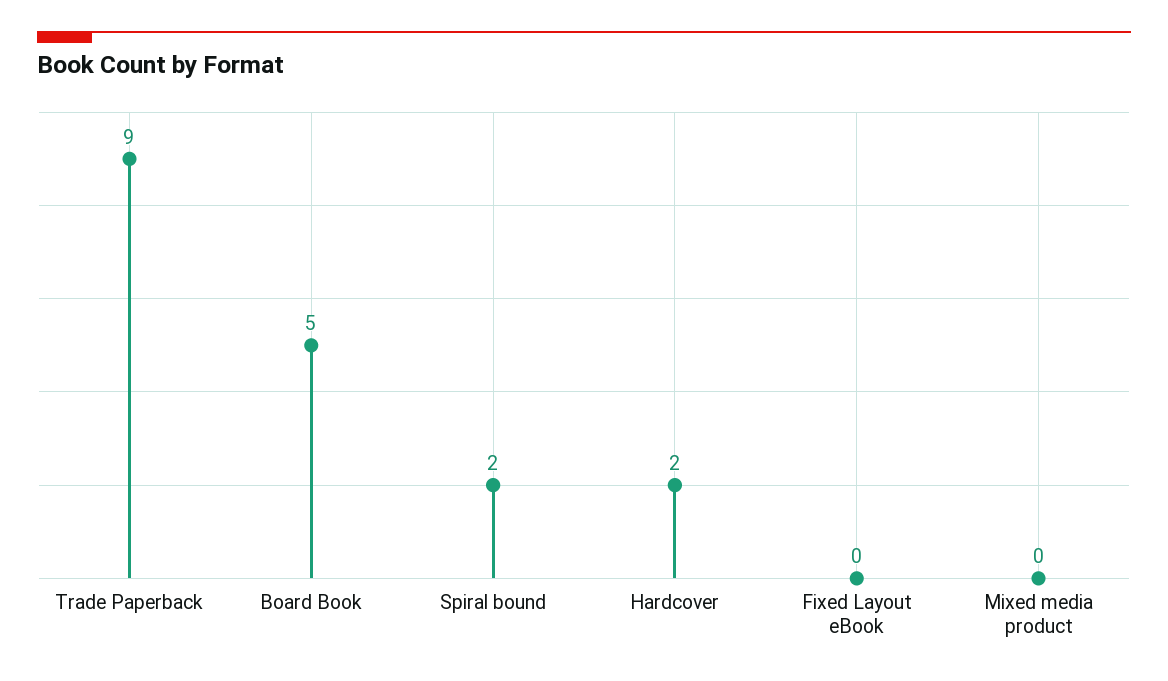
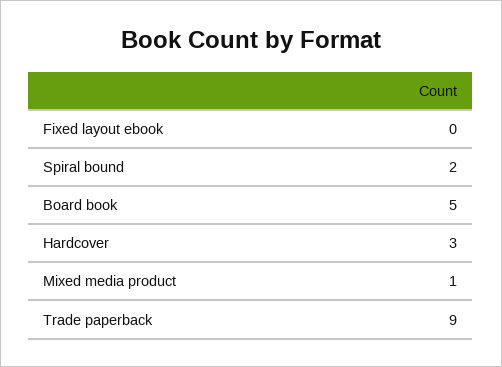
  {
    "Trade Paperback": 9,
    "Board Book": 5,
    "Spiral bound": 2,
-   "Hardcover": 2,
+   "Hardcover": 3,
    "Fixed Layout eBook": 0,
-   "Mixed media product": 0
+   "Mixed media product": 1
  }

